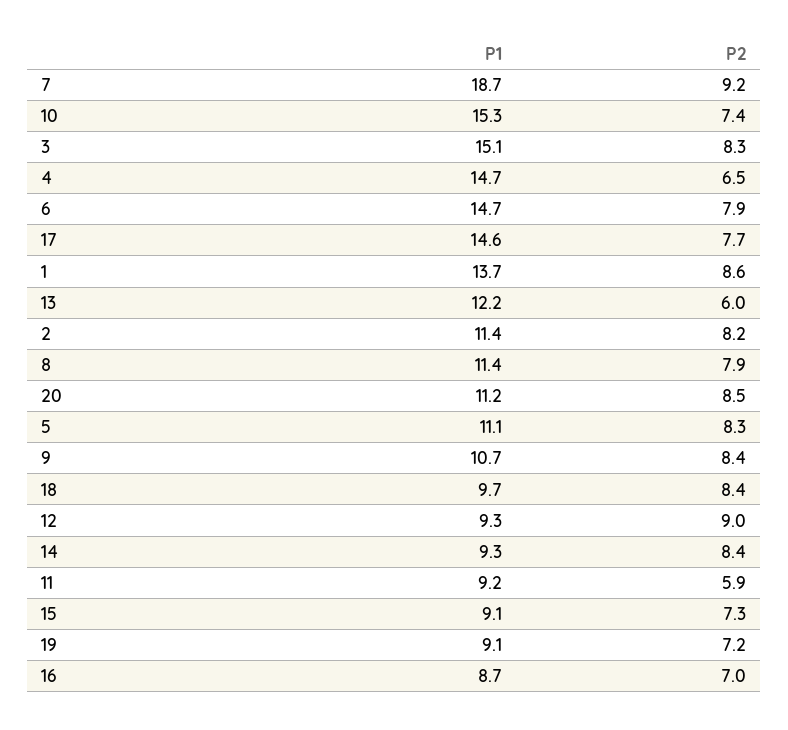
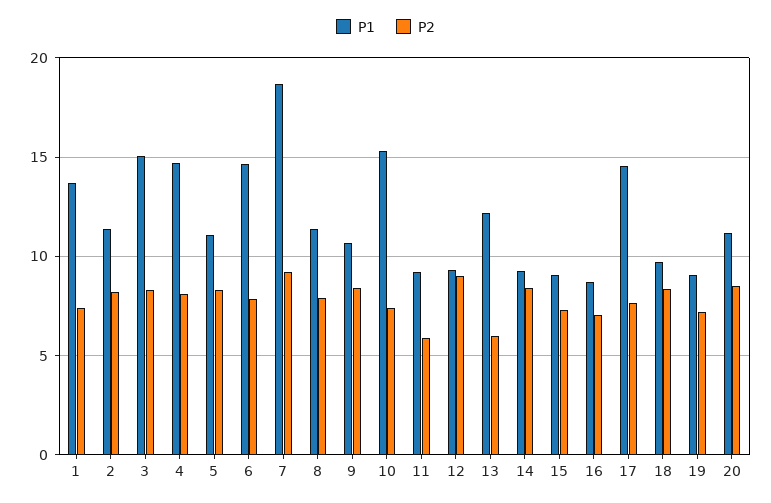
  {
    "P1": {
      "7": 18.7,
      "10": 15.3,
      "3": 15.1,
      "4": 14.7,
      "6": 14.7,
      "17": 14.6,
      "1": 13.7,
      "13": 12.2,
      "2": 11.4,
      "8": 11.4,
      "20": 11.2,
      "5": 11.1,
      "9": 10.7,
      "18": 9.7,
      "12": 9.3,
      "14": 9.3,
      "11": 9.2,
      "15": 9.1,
      "19": 9.1,
      "16": 8.7
    },
    "P2": {
      "7": 9.2,
      "10": 7.4,
      "3": 8.3,
-     "4": 6.5,
+     "4": 8,
      "6": 7.9,
      "17": 7.7,
-     "1": 8.6,
+     "1": 7.5,
      "13": 6,
      "2": 8.2,
      "8": 7.9,
      "20": 8.5,
      "5": 8.3,
      "9": 8.4,
      "18": 8.4,
      "12": 9,
      "14": 8.4,
      "11": 5.9,
      "15": 7.3,
      "19": 7.2,
      "16": 7
    }
  }

